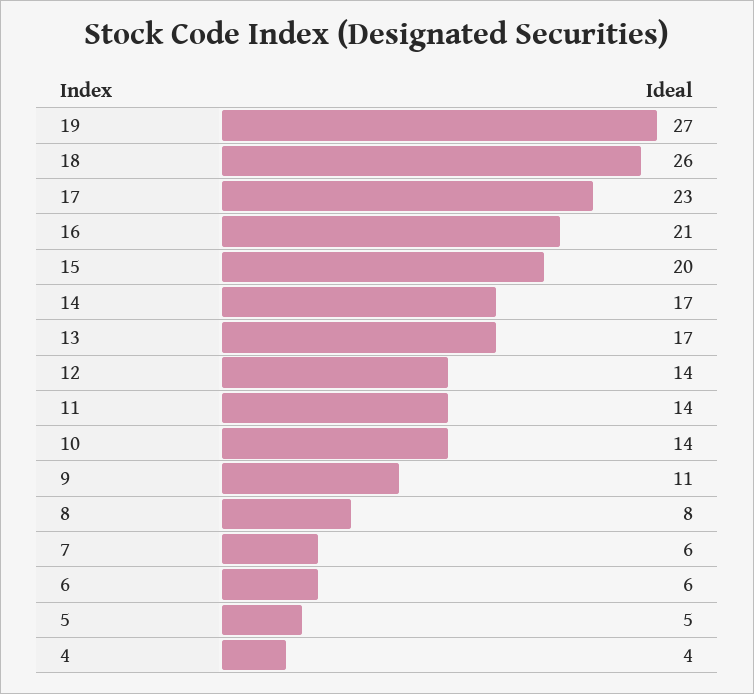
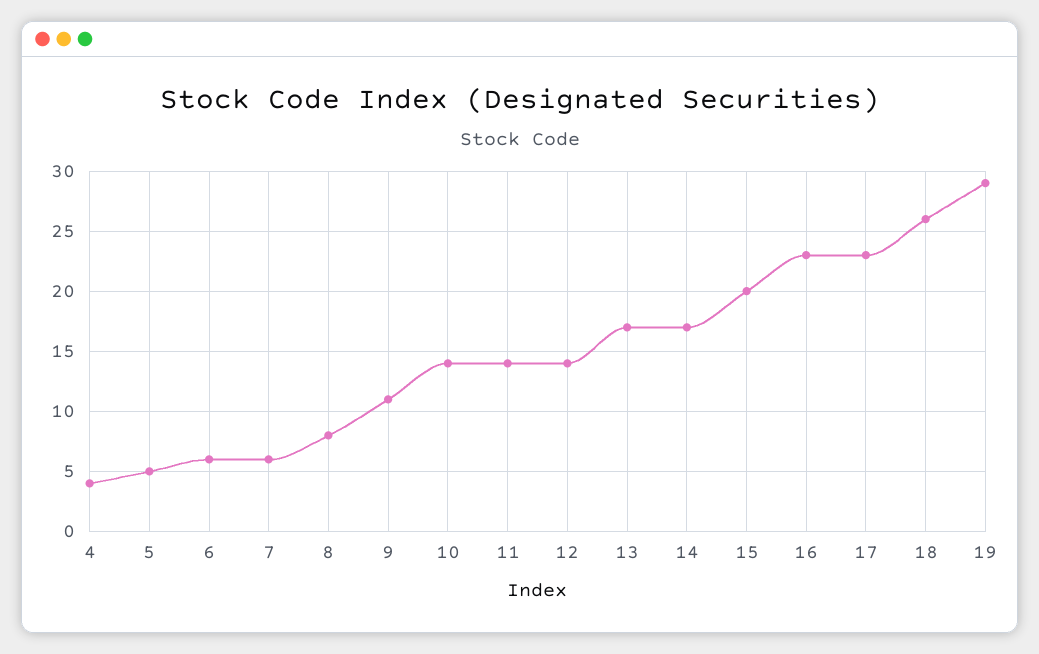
  {
-   "19": 27,
+   "19": 29,
    "18": 26,
    "17": 23,
-   "16": 21,
+   "16": 23,
    "15": 20,
    "14": 17,
    "13": 17,
    "12": 14,
    "11": 14,
    "10": 14,
    "9": 11,
    "8": 8,
    "7": 6,
    "6": 6,
    "5": 5,
    "4": 4
  }

